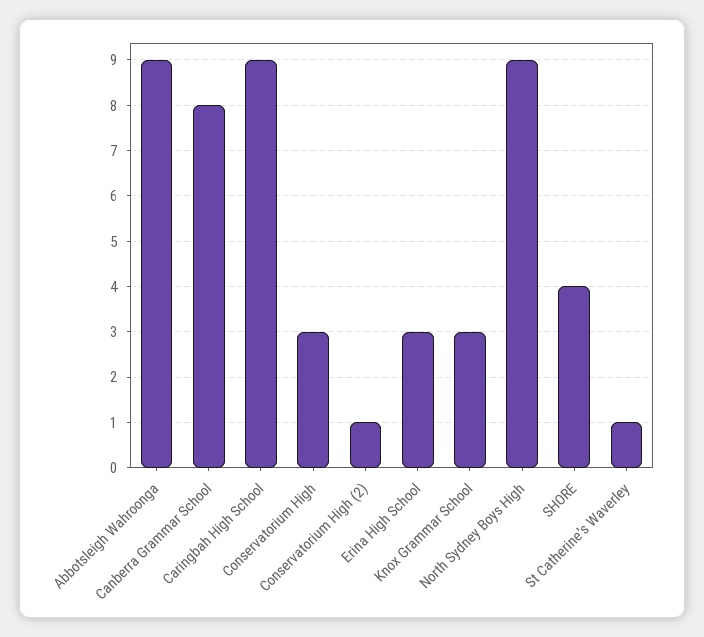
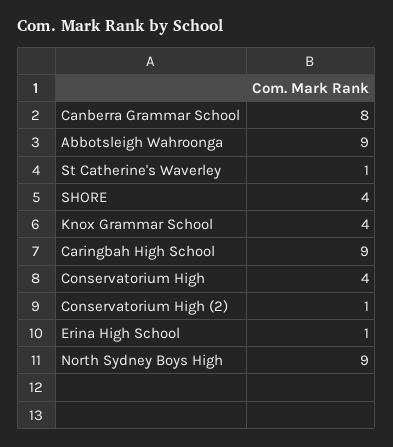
  {
    "Abbotsleigh Wahroonga": 9,
    "Canberra Grammar School": 8,
    "Caringbah High School": 9,
-   "Conservatorium High": 3,
+   "Conservatorium High": 4,
    "Conservatorium High (2)": 1,
-   "Erina High School": 3,
+   "Erina High School": 1,
-   "Knox Grammar School": 3,
+   "Knox Grammar School": 4,
    "North Sydney Boys High": 9,
    "SHORE": 4,
    "St Catherine's Waverley": 1
  }

